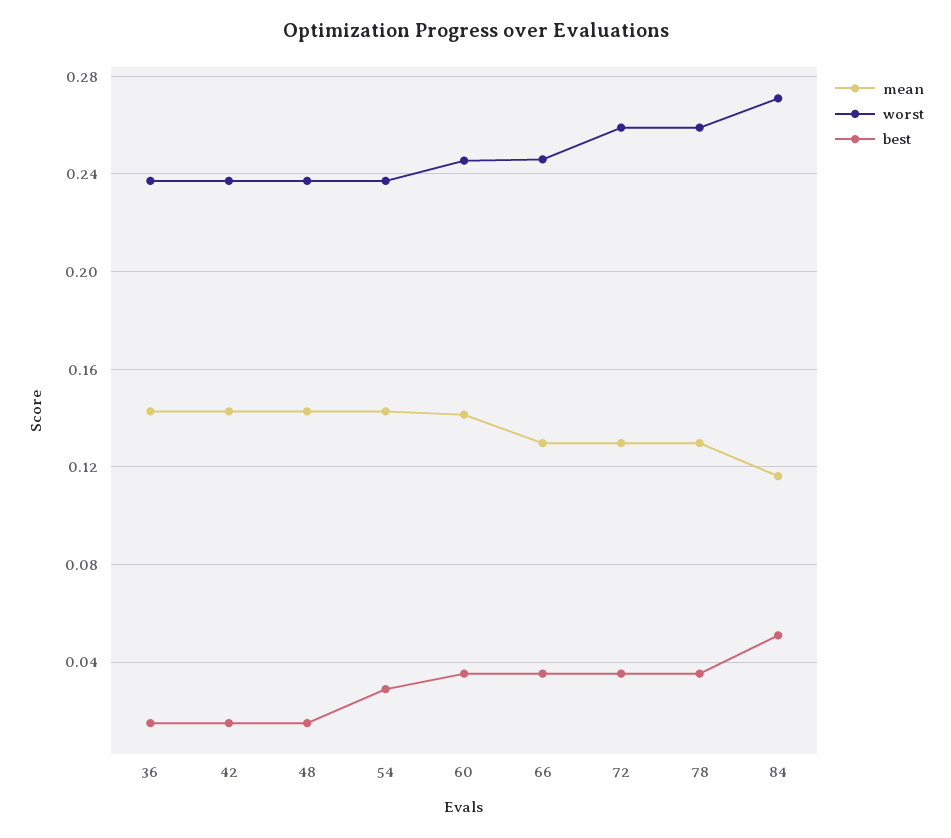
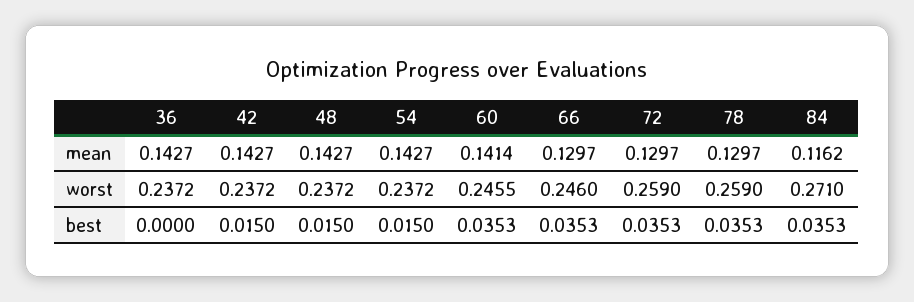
  {
    "mean": {
      "36": 0.1427,
      "42": 0.1427,
      "48": 0.1427,
      "54": 0.1427,
      "60": 0.1414,
      "66": 0.1297,
      "72": 0.1297,
      "78": 0.1297,
      "84": 0.1162
    },
    "worst": {
      "36": 0.2372,
      "42": 0.2372,
      "48": 0.2372,
      "54": 0.2372,
      "60": 0.2455,
      "66": 0.246,
      "72": 0.259,
      "78": 0.259,
      "84": 0.271
    },
    "best": {
-     "36": 0.015,
+     "36": 0,
      "42": 0.015,
      "48": 0.015,
-     "54": 0.03,
+     "54": 0.015,
      "60": 0.0353,
      "66": 0.0353,
      "72": 0.0353,
      "78": 0.0353,
-     "84": 0.05
+     "84": 0.0353
    }
  }

